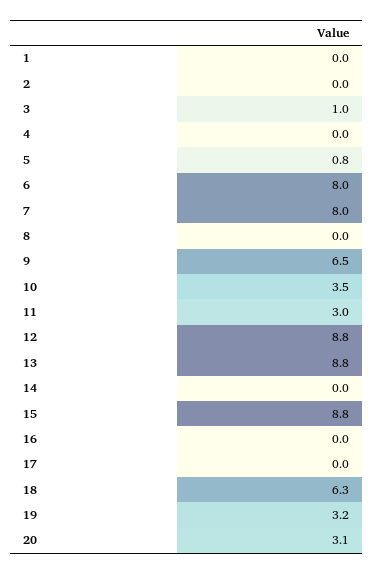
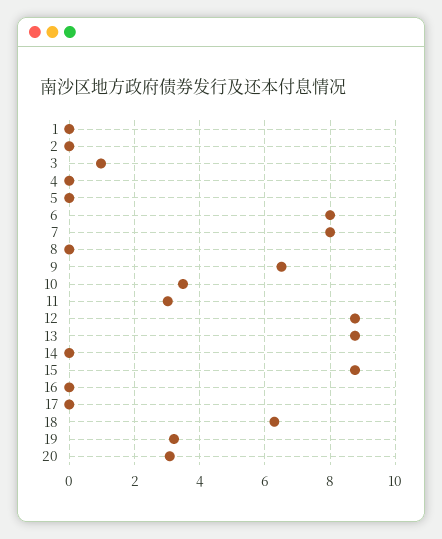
  {
    "1": 0,
    "2": 0,
    "3": 1,
    "4": 0,
-   "5": 0.8,
+   "5": 0,
    "6": 8,
    "7": 8,
    "8": 0,
    "9": 6.5,
    "10": 3.5,
    "11": 3,
    "12": 8.8,
    "13": 8.8,
    "14": 0,
    "15": 8.8,
    "16": 0,
    "17": 0,
    "18": 6.3,
    "19": 3.2,
    "20": 3.1
  }

